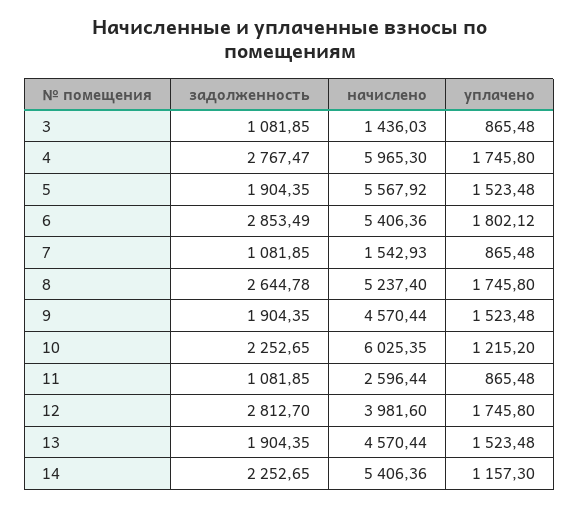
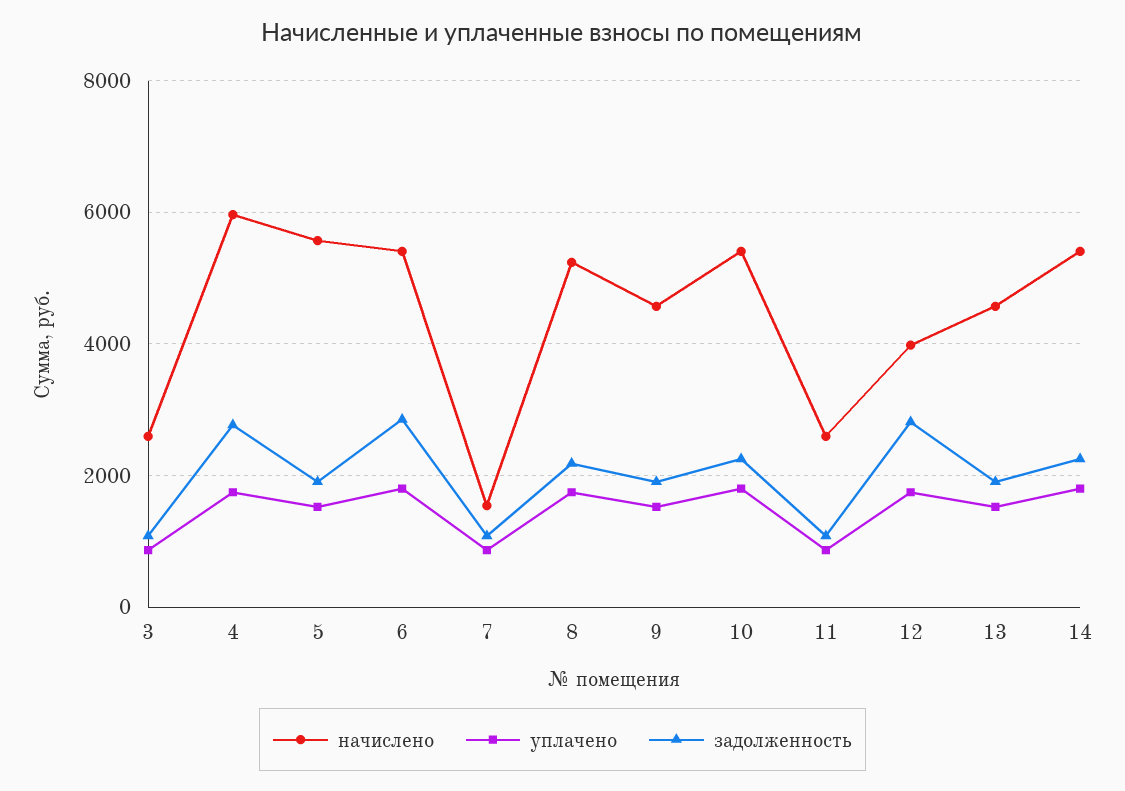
  {
    "задолженность": {
      "3": 1081.85,
      "4": 2767.47,
      "5": 1904.35,
      "6": 2853.49,
      "7": 1081.85,
-     "8": 2644.78,
+     "8": 2200,
      "9": 1904.35,
      "10": 2252.65,
      "11": 1081.85,
      "12": 2812.7,
      "13": 1904.35,
      "14": 2252.65
    },
    "начислено": {
-     "3": 1436.03,
+     "3": 2600,
      "4": 5965.3,
      "5": 5567.92,
      "6": 5406.36,
      "7": 1542.93,
      "8": 5237.4,
      "9": 4570.44,
-     "10": 6025.35,
+     "10": 5400,
      "11": 2596.44,
      "12": 3981.6,
      "13": 4570.44,
      "14": 5406.36
    },
    "уплачено": {
      "3": 865.48,
      "4": 1745.8,
      "5": 1523.48,
      "6": 1802.12,
      "7": 865.48,
      "8": 1745.8,
      "9": 1523.48,
-     "10": 1215.2,
+     "10": 1800,
      "11": 865.48,
      "12": 1745.8,
      "13": 1523.48,
-     "14": 1157.3
+     "14": 1800
    }
  }

